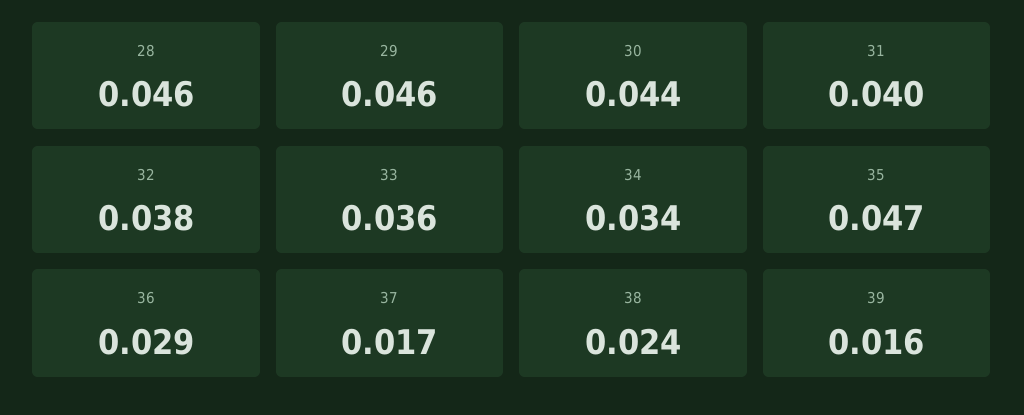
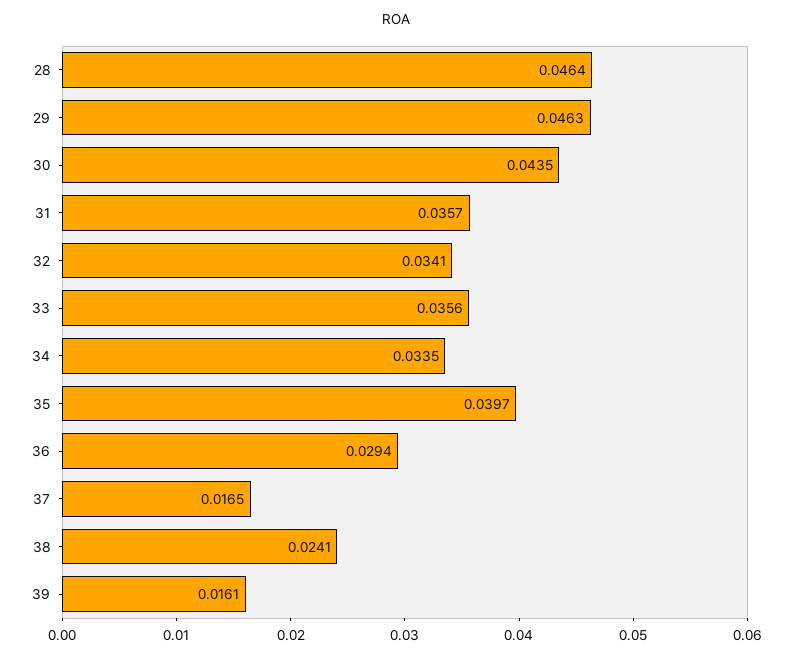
  {
    "28": 0.0464,
    "29": 0.0463,
    "30": 0.0435,
-   "31": 0.04,
+   "31": 0.0357,
-   "32": 0.038,
+   "32": 0.0341,
    "33": 0.0356,
    "34": 0.0335,
-   "35": 0.047,
+   "35": 0.0397,
    "36": 0.0294,
    "37": 0.0165,
    "38": 0.0241,
    "39": 0.0161
  }

